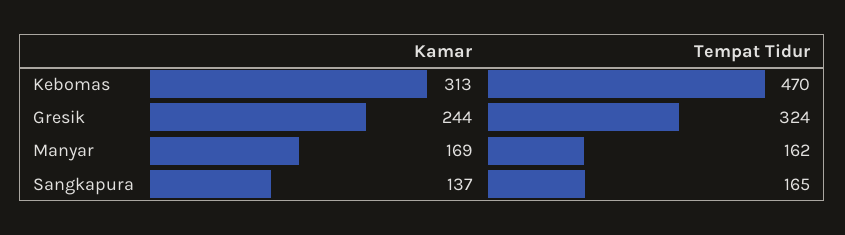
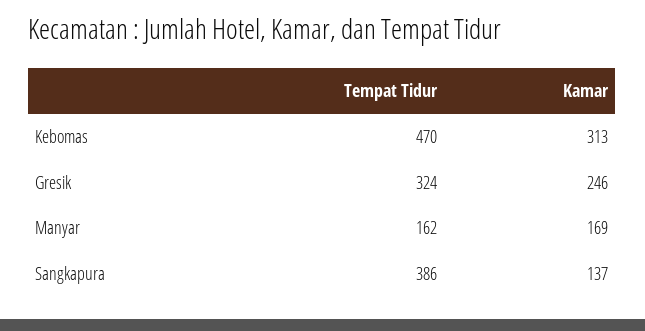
  {
    "Kamar": {
      "Kebomas": 313,
-     "Gresik": 244,
+     "Gresik": 246,
      "Manyar": 169,
      "Sangkapura": 137
    },
    "Tempat Tidur": {
      "Kebomas": 470,
      "Gresik": 324,
      "Manyar": 162,
-     "Sangkapura": 165
+     "Sangkapura": 386
    }
  }

